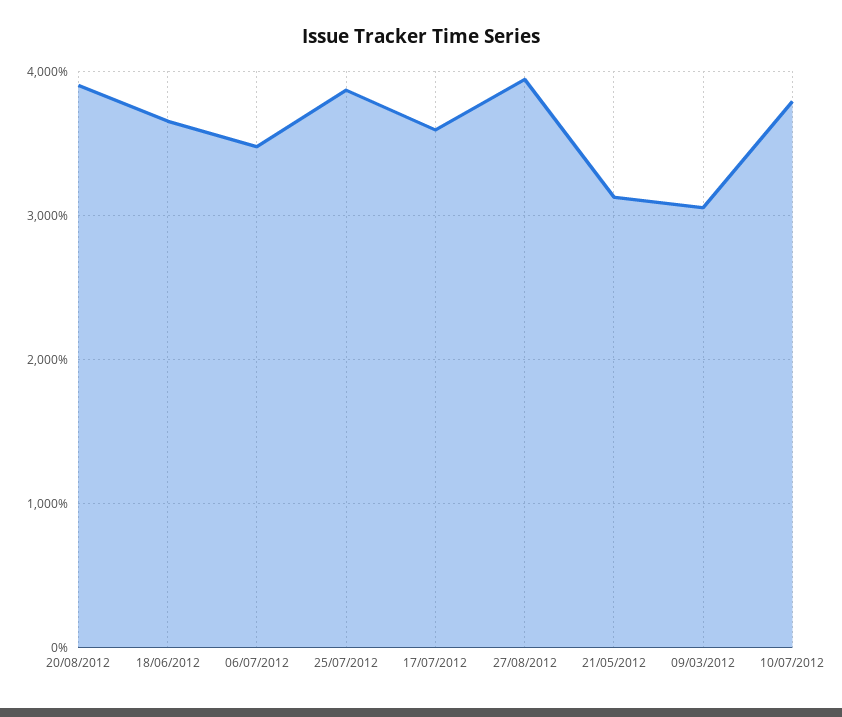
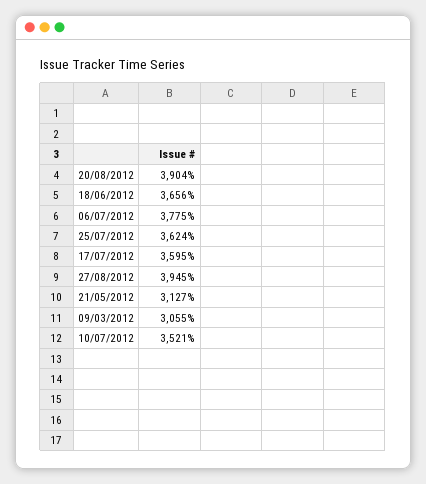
  {
    "20/08/2012": 3904,
    "18/06/2012": 3656,
-   "06/07/2012": 3500,
+   "06/07/2012": 3775,
-   "25/07/2012": 3900,
+   "25/07/2012": 3624,
    "17/07/2012": 3595,
    "27/08/2012": 3945,
    "21/05/2012": 3127,
    "09/03/2012": 3055,
-   "10/07/2012": 3800
+   "10/07/2012": 3521
  }

